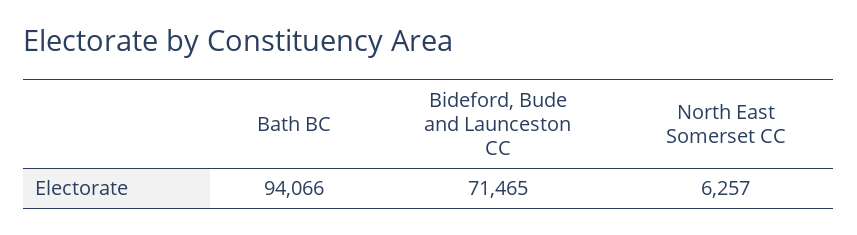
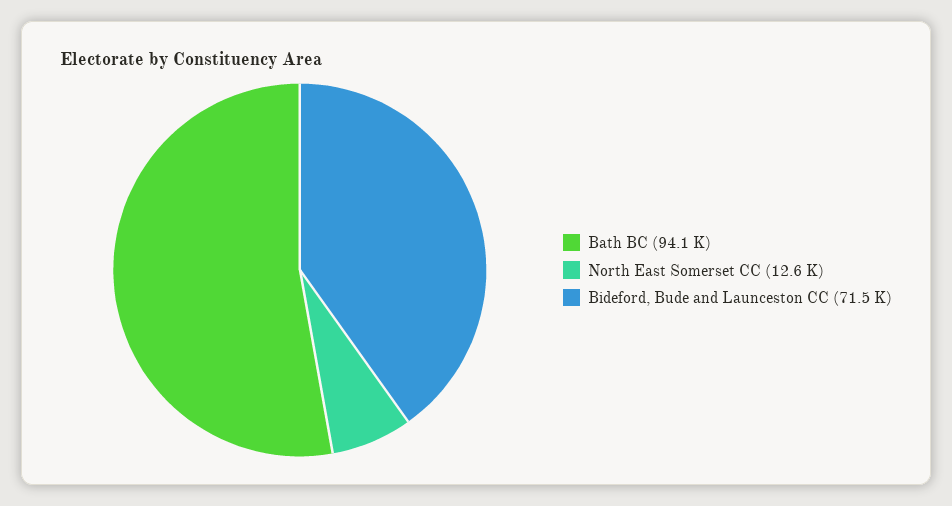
  {
    "Bath BC": 94066,
    "Bideford, Bude and Launceston CC": 71465,
-   "North East Somerset CC": 6257
+   "North East Somerset CC": 12600
  }

